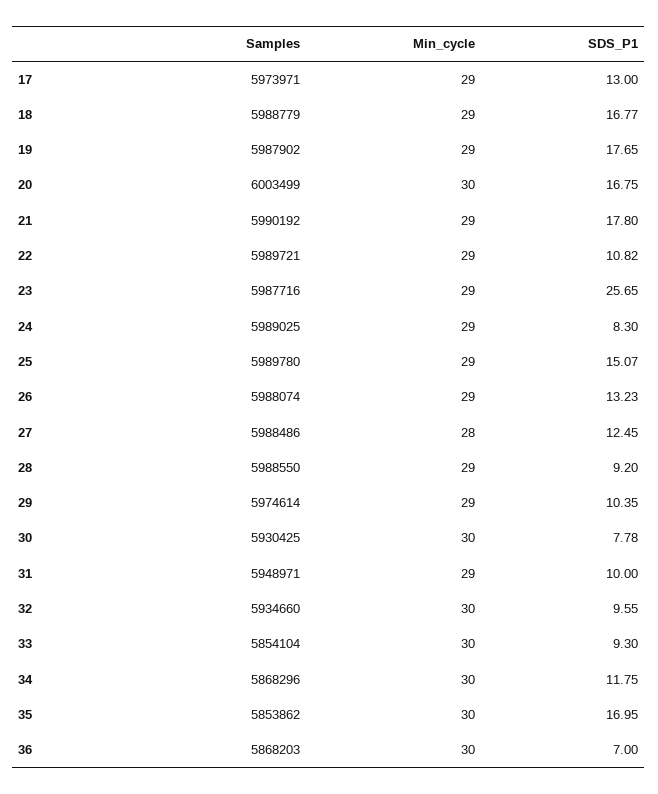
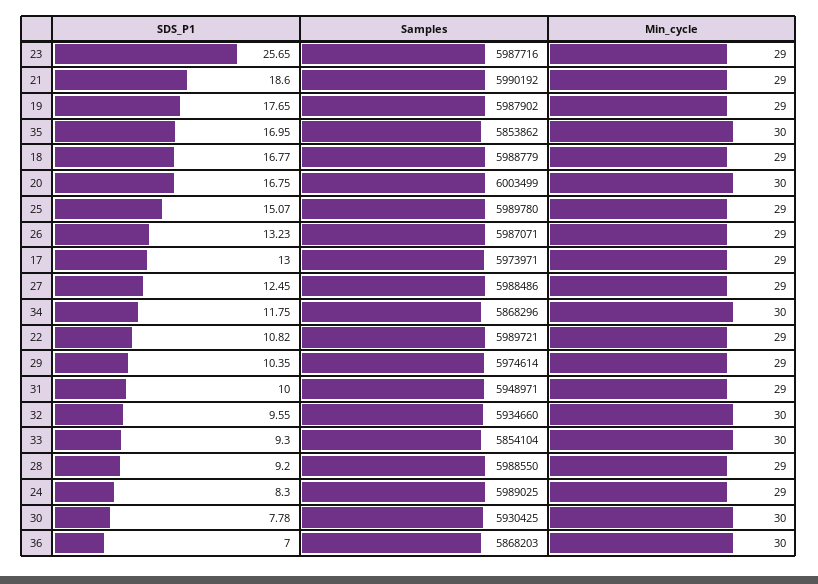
  {
    "Samples": {
      "17": 5973971,
      "18": 5988779,
      "19": 5987902,
      "20": 6003499,
      "21": 5990192,
      "22": 5989721,
      "23": 5987716,
      "24": 5989025,
      "25": 5989780,
-     "26": 5988074,
+     "26": 5987071,
      "27": 5988486,
      "28": 5988550,
      "29": 5974614,
      "30": 5930425,
      "31": 5948971,
      "32": 5934660,
      "33": 5854104,
      "34": 5868296,
      "35": 5853862,
      "36": 5868203
    },
    "Min_cycle": {
      "17": 29,
      "18": 29,
      "19": 29,
      "20": 30,
      "21": 29,
      "22": 29,
      "23": 29,
      "24": 29,
      "25": 29,
      "26": 29,
-     "27": 28,
+     "27": 29,
      "28": 29,
      "29": 29,
      "30": 30,
      "31": 29,
      "32": 30,
      "33": 30,
      "34": 30,
      "35": 30,
      "36": 30
    },
    "SDS_P1": {
      "17": 13,
      "18": 16.77,
      "19": 17.65,
      "20": 16.75,
-     "21": 17.8,
+     "21": 18.6,
      "22": 10.82,
      "23": 25.65,
      "24": 8.3,
      "25": 15.07,
      "26": 13.23,
      "27": 12.45,
      "28": 9.2,
      "29": 10.35,
      "30": 7.78,
      "31": 10,
      "32": 9.55,
      "33": 9.3,
      "34": 11.75,
      "35": 16.95,
      "36": 7
    }
  }

